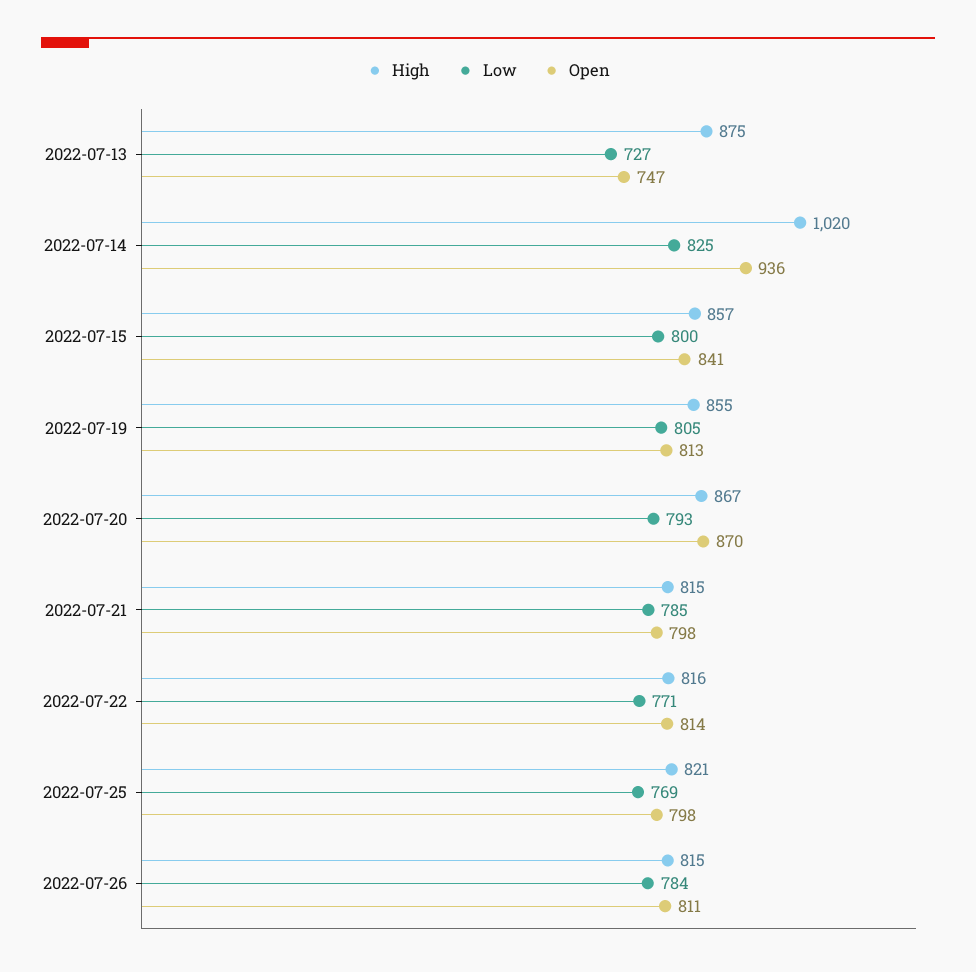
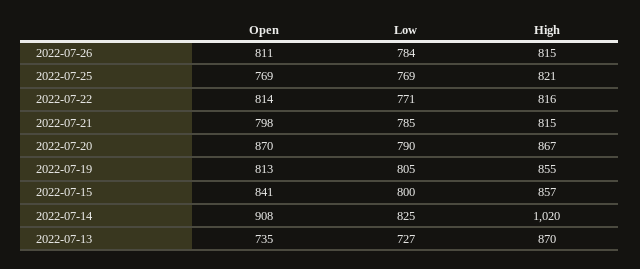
  {
    "High": {
-     "2022-07-13": 875,
+     "2022-07-13": 870,
      "2022-07-14": 1020,
      "2022-07-15": 857,
      "2022-07-19": 855,
      "2022-07-20": 867,
      "2022-07-21": 815,
      "2022-07-22": 816,
      "2022-07-25": 821,
      "2022-07-26": 815
    },
    "Low": {
      "2022-07-13": 727,
      "2022-07-14": 825,
      "2022-07-15": 800,
      "2022-07-19": 805,
-     "2022-07-20": 793,
+     "2022-07-20": 790,
      "2022-07-21": 785,
      "2022-07-22": 771,
      "2022-07-25": 769,
      "2022-07-26": 784
    },
    "Open": {
-     "2022-07-13": 747,
+     "2022-07-13": 735,
-     "2022-07-14": 936,
+     "2022-07-14": 908,
      "2022-07-15": 841,
      "2022-07-19": 813,
      "2022-07-20": 870,
      "2022-07-21": 798,
      "2022-07-22": 814,
-     "2022-07-25": 798,
+     "2022-07-25": 769,
      "2022-07-26": 811
    }
  }

